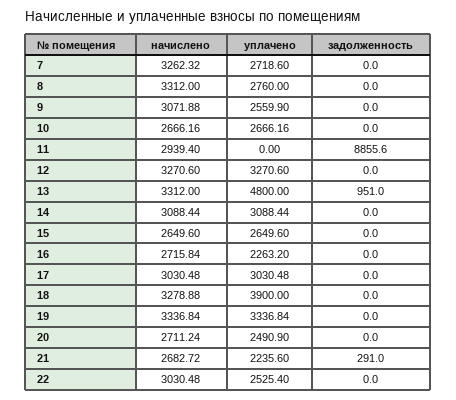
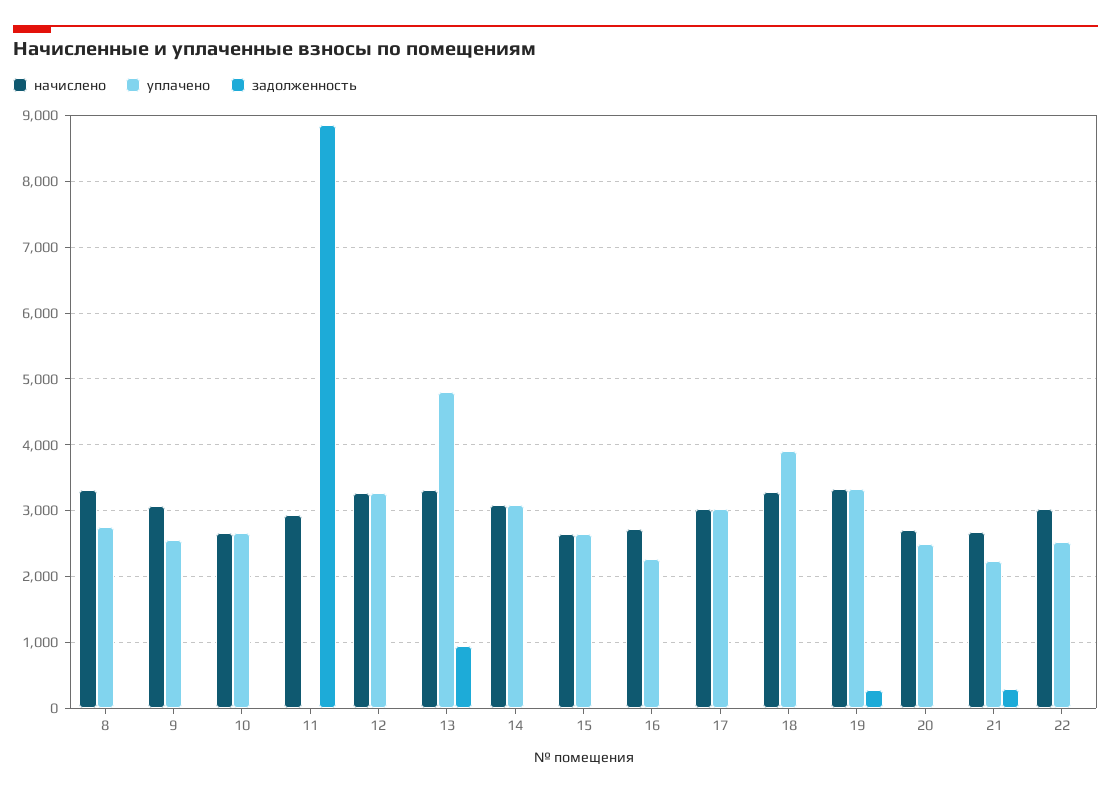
  {
    "начислено": {
-     "7": 3262.32,
      "8": 3312,
      "9": 3071.88,
      "10": 2666.16,
      "11": 2939.4,
      "12": 3270.6,
      "13": 3312,
      "14": 3088.44,
      "15": 2649.6,
      "16": 2715.84,
      "17": 3030.48,
      "18": 3278.88,
      "19": 3336.84,
      "20": 2711.24,
      "21": 2682.72,
      "22": 3030.48
    },
    "уплачено": {
-     "7": 2718.6,
      "8": 2760,
      "9": 2559.9,
      "10": 2666.16,
      "11": 0,
      "12": 3270.6,
      "13": 4800,
      "14": 3088.44,
      "15": 2649.6,
      "16": 2263.2,
      "17": 3030.48,
      "18": 3900,
      "19": 3336.84,
      "20": 2490.9,
      "21": 2235.6,
      "22": 2525.4
    },
    "задолженность": {
-     "7": 0,
      "8": 0,
      "9": 0,
      "10": 0,
      "11": 8855.6,
      "12": 0,
      "13": 951,
      "14": 0,
      "15": 0,
      "16": 0,
      "17": 0,
      "18": 0,
-     "19": 0,
+     "19": 300,
      "20": 0,
      "21": 291,
      "22": 0
    }
  }

